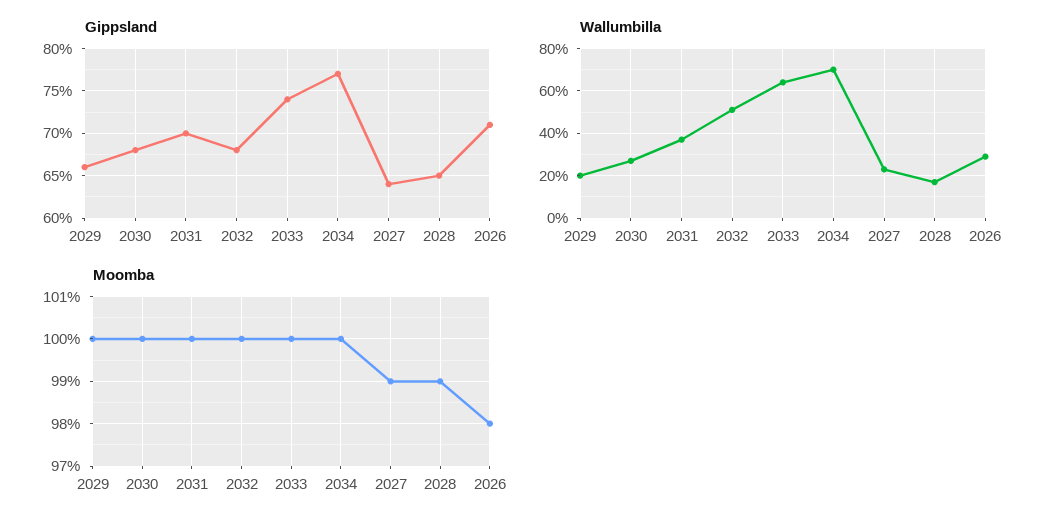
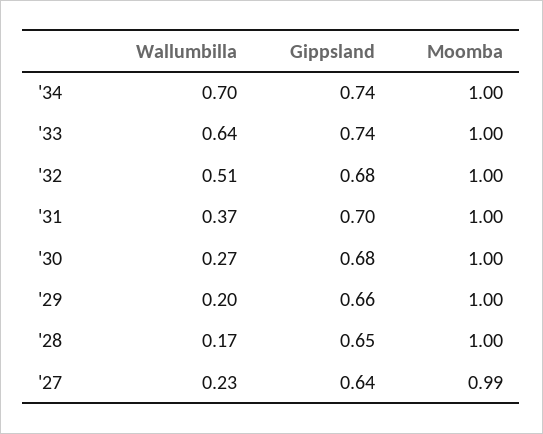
  {
    "Gippsland": {
      "2029": 0.66,
      "2030": 0.68,
      "2031": 0.7,
      "2032": 0.68,
      "2033": 0.74,
-     "2034": 0.77,
+     "2034": 0.74,
      "2027": 0.64,
-     "2028": 0.65,
+     "2028": 0.65
-     "2026": 0.71
    },
    "Wallumbilla": {
      "2029": 0.2,
      "2030": 0.27,
      "2031": 0.37,
      "2032": 0.51,
      "2033": 0.64,
      "2034": 0.7,
      "2027": 0.23,
-     "2028": 0.17,
+     "2028": 0.17
-     "2026": 0.3
    },
    "Moomba": {
      "2029": 1,
      "2030": 1,
      "2031": 1,
      "2032": 1,
      "2033": 1,
      "2034": 1,
      "2027": 0.99,
-     "2028": 0.99,
+     "2028": 1
-     "2026": 0.98
    }
  }

